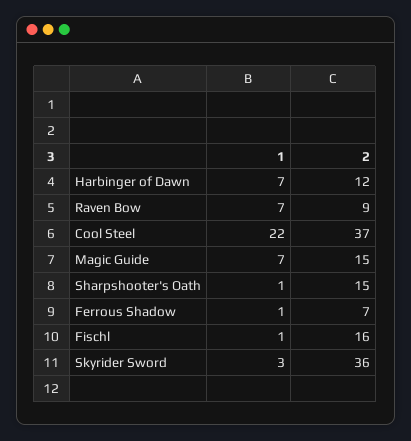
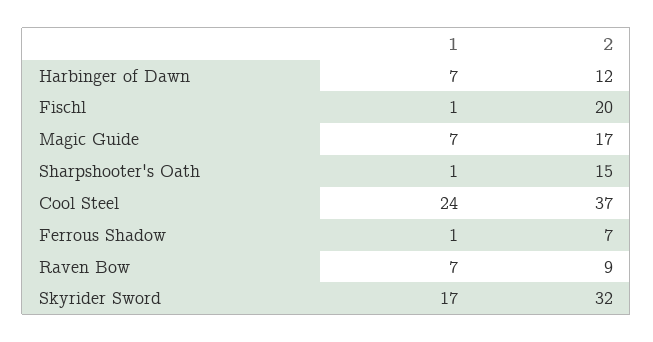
  {
    "1": {
      "Harbinger of Dawn": 7,
      "Raven Bow": 7,
-     "Cool Steel": 22,
+     "Cool Steel": 24,
      "Magic Guide": 7,
      "Sharpshooter's Oath": 1,
      "Ferrous Shadow": 1,
      "Fischl": 1,
-     "Skyrider Sword": 3
+     "Skyrider Sword": 17
    },
    "2": {
      "Harbinger of Dawn": 12,
      "Raven Bow": 9,
      "Cool Steel": 37,
-     "Magic Guide": 15,
+     "Magic Guide": 17,
      "Sharpshooter's Oath": 15,
      "Ferrous Shadow": 7,
-     "Fischl": 16,
+     "Fischl": 20,
-     "Skyrider Sword": 36
+     "Skyrider Sword": 32
    }
  }

